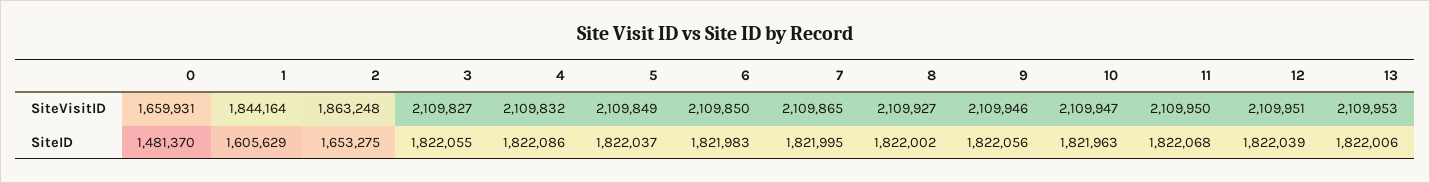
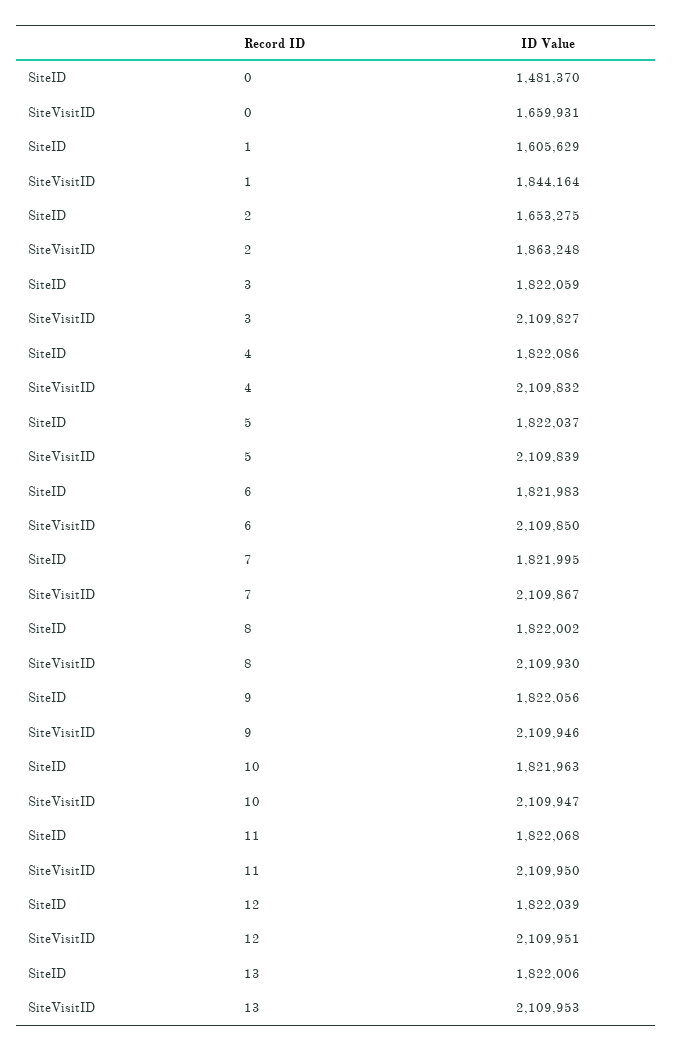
  {
    "0": {
      "SiteVisitID": 1659931,
      "SiteID": 1481370
    },
    "1": {
      "SiteVisitID": 1844164,
      "SiteID": 1605629
    },
    "2": {
      "SiteVisitID": 1863248,
      "SiteID": 1653275
    },
    "3": {
      "SiteVisitID": 2109827,
-     "SiteID": 1822055
+     "SiteID": 1822059
    },
    "4": {
      "SiteVisitID": 2109832,
      "SiteID": 1822086
    },
    "5": {
-     "SiteVisitID": 2109849,
+     "SiteVisitID": 2109839,
      "SiteID": 1822037
    },
    "6": {
      "SiteVisitID": 2109850,
      "SiteID": 1821983
    },
    "7": {
-     "SiteVisitID": 2109865,
+     "SiteVisitID": 2109867,
      "SiteID": 1821995
    },
    "8": {
-     "SiteVisitID": 2109927,
+     "SiteVisitID": 2109930,
      "SiteID": 1822002
    },
    "9": {
      "SiteVisitID": 2109946,
      "SiteID": 1822056
    },
    "10": {
      "SiteVisitID": 2109947,
      "SiteID": 1821963
    },
    "11": {
      "SiteVisitID": 2109950,
      "SiteID": 1822068
    },
    "12": {
      "SiteVisitID": 2109951,
      "SiteID": 1822039
    },
    "13": {
      "SiteVisitID": 2109953,
      "SiteID": 1822006
    }
  }

